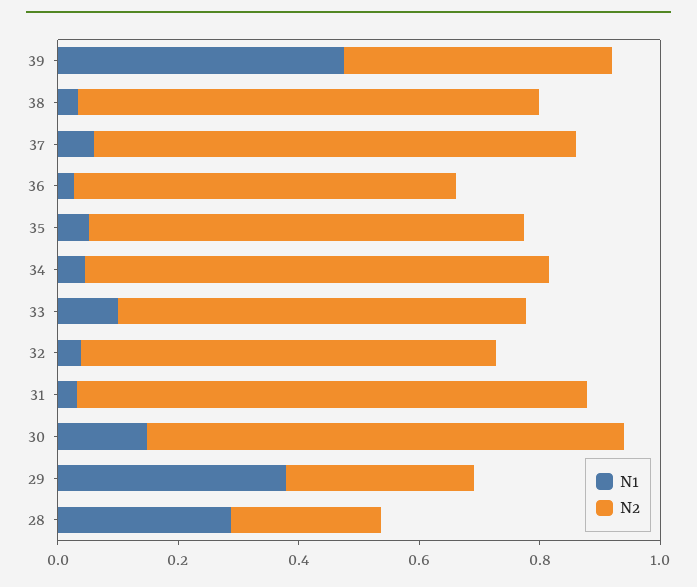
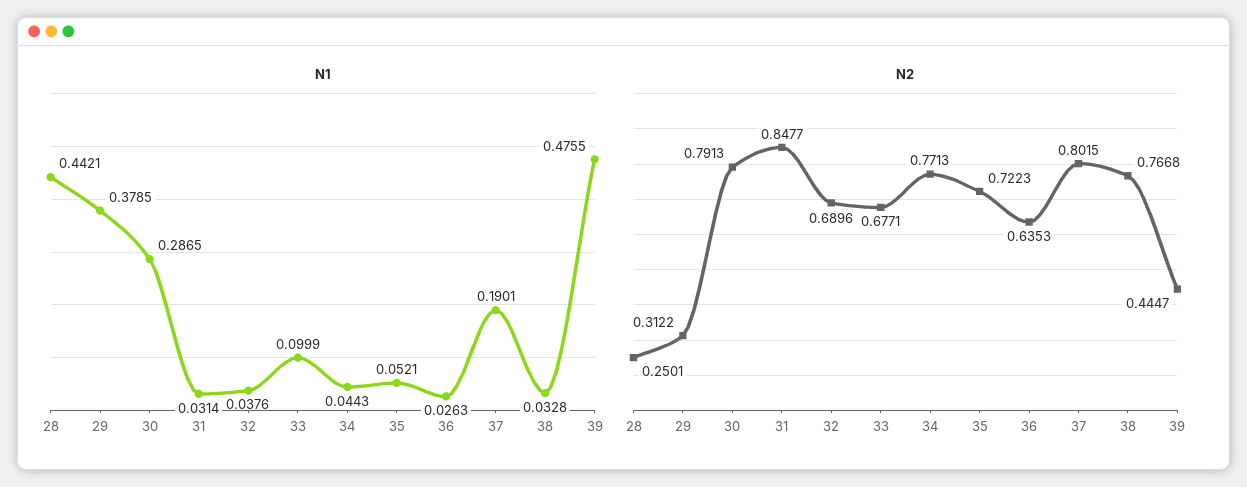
  {
    "N1": {
      "39": 0.4755,
      "38": 0.0328,
-     "37": 0.05,
+     "37": 0.1901,
      "36": 0.0263,
      "35": 0.0521,
      "34": 0.0443,
      "33": 0.0999,
      "32": 0.0376,
      "31": 0.0314,
-     "30": 0.15,
+     "30": 0.2865,
      "29": 0.3785,
-     "28": 0.3
+     "28": 0.4421
    },
    "N2": {
      "39": 0.4447,
      "38": 0.7668,
      "37": 0.8015,
      "36": 0.6353,
      "35": 0.7223,
      "34": 0.7713,
      "33": 0.6771,
      "32": 0.6896,
      "31": 0.8477,
      "30": 0.7913,
      "29": 0.3122,
      "28": 0.2501
    }
  }

